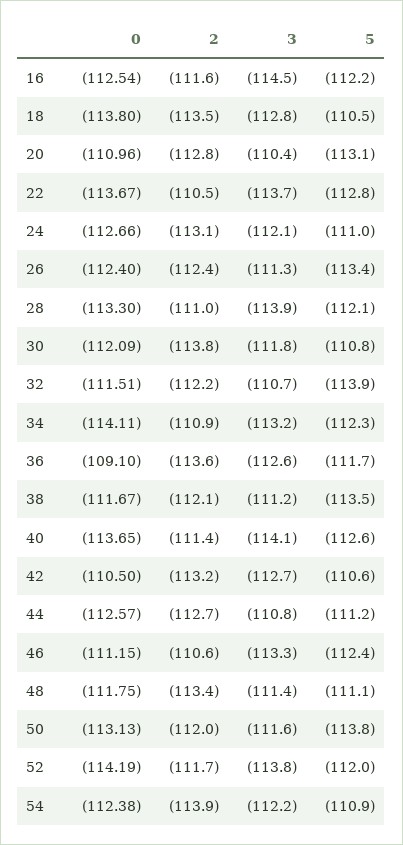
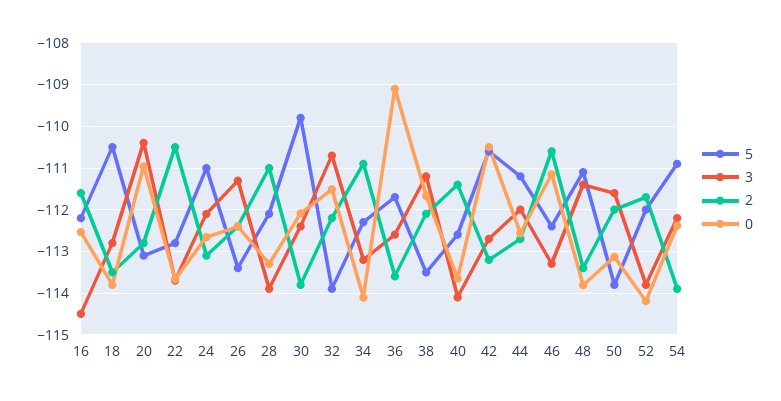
  {
    "0": {
      "16": -112.54,
      "18": -113.8,
      "20": -110.96,
      "22": -113.67,
      "24": -112.66,
      "26": -112.4,
      "28": -113.3,
      "30": -112.09,
      "32": -111.51,
      "34": -114.11,
      "36": -109.1,
      "38": -111.67,
      "40": -113.65,
      "42": -110.5,
      "44": -112.57,
      "46": -111.15,
-     "48": -111.75,
+     "48": -113.8,
      "50": -113.13,
      "52": -114.19,
      "54": -112.38
    },
    "2": {
      "16": -111.6,
      "18": -113.5,
      "20": -112.8,
      "22": -110.5,
      "24": -113.1,
      "26": -112.4,
      "28": -111,
      "30": -113.8,
      "32": -112.2,
      "34": -110.9,
      "36": -113.6,
      "38": -112.1,
      "40": -111.4,
      "42": -113.2,
      "44": -112.7,
      "46": -110.6,
      "48": -113.4,
      "50": -112,
      "52": -111.7,
      "54": -113.9
    },
    "3": {
      "16": -114.5,
      "18": -112.8,
      "20": -110.4,
      "22": -113.7,
      "24": -112.1,
      "26": -111.3,
      "28": -113.9,
-     "30": -111.8,
+     "30": -112.4,
      "32": -110.7,
      "34": -113.2,
      "36": -112.6,
      "38": -111.2,
      "40": -114.1,
      "42": -112.7,
-     "44": -110.8,
+     "44": -112,
      "46": -113.3,
      "48": -111.4,
      "50": -111.6,
      "52": -113.8,
      "54": -112.2
    },
    "5": {
      "16": -112.2,
      "18": -110.5,
      "20": -113.1,
      "22": -112.8,
      "24": -111,
      "26": -113.4,
      "28": -112.1,
-     "30": -110.8,
+     "30": -109.8,
      "32": -113.9,
      "34": -112.3,
      "36": -111.7,
      "38": -113.5,
      "40": -112.6,
      "42": -110.6,
      "44": -111.2,
      "46": -112.4,
      "48": -111.1,
      "50": -113.8,
      "52": -112,
      "54": -110.9
    }
  }

